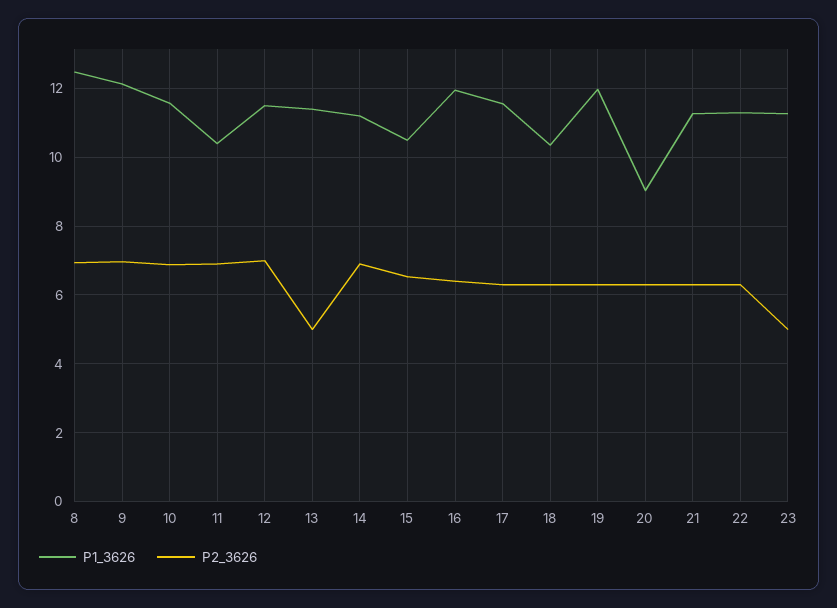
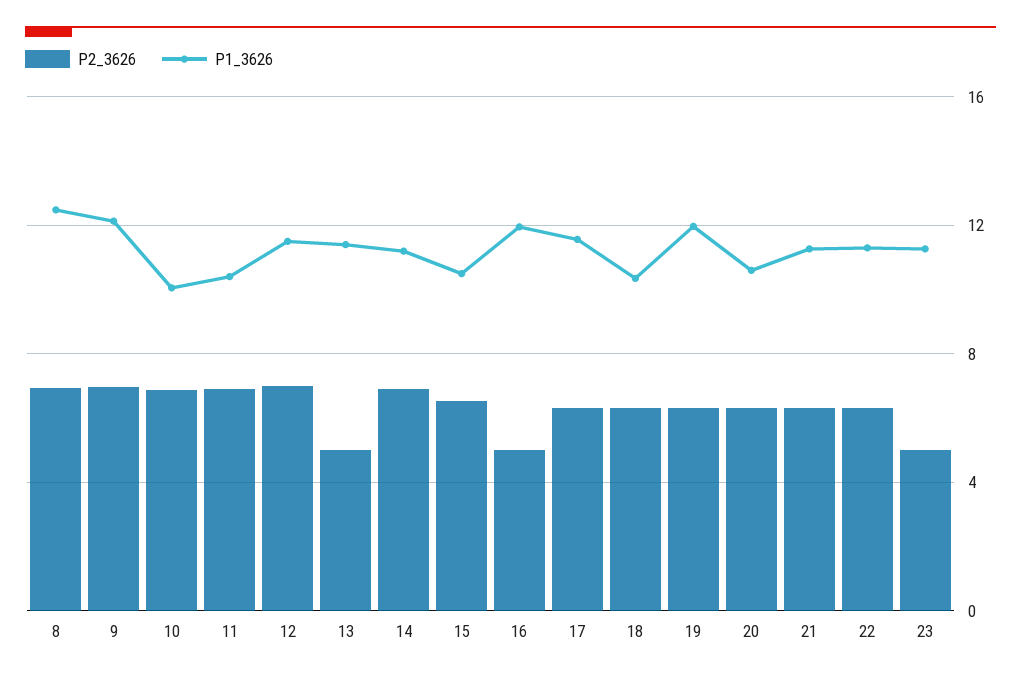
  {
    "P1_3626": {
      "8": 12.4,
      "9": 12.2,
-     "10": 11.6,
+     "10": 10,
      "11": 10.4,
      "12": 11.6,
      "13": 11.4,
      "14": 11.2,
      "15": 10.6,
      "16": 12,
      "17": 11.6,
      "18": 10.4,
      "19": 12,
-     "20": 9,
+     "20": 10.5,
      "21": 11.2,
      "22": 11.4,
      "23": 11.2
    },
    "P2_3626": {
      "8": 7,
      "9": 7,
      "10": 6.8,
      "11": 7,
      "12": 7,
      "13": 5,
      "14": 7,
      "15": 6.6,
-     "16": 6.4,
+     "16": 5,
      "17": 6.4,
      "18": 6.4,
      "19": 6.4,
      "20": 6.4,
      "21": 6.4,
      "22": 6.4,
      "23": 5
    }
  }

